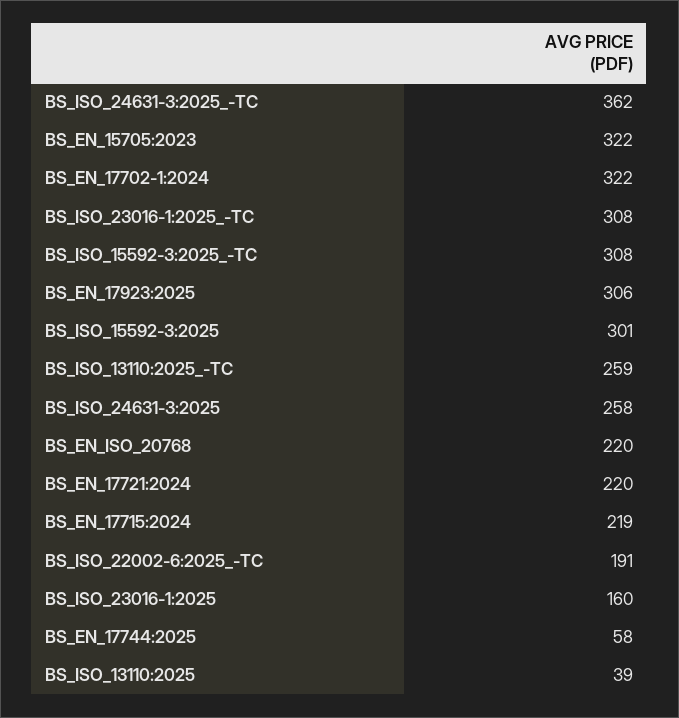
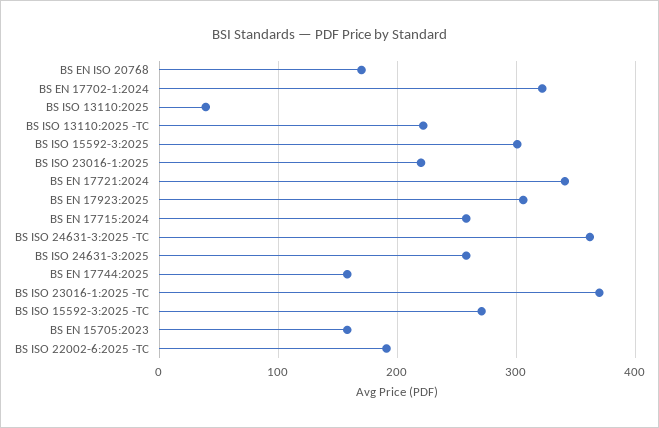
  {
    "BS_ISO_24631-3:2025_-TC": 362,
-   "BS_EN_15705:2023": 322,
+   "BS_EN_15705:2023": 160,
    "BS_EN_17702-1:2024": 322,
-   "BS_ISO_23016-1:2025_-TC": 308,
+   "BS_ISO_23016-1:2025_-TC": 370,
-   "BS_ISO_15592-3:2025_-TC": 308,
+   "BS_ISO_15592-3:2025_-TC": 270,
    "BS_EN_17923:2025": 306,
    "BS_ISO_15592-3:2025": 301,
-   "BS_ISO_13110:2025_-TC": 259,
+   "BS_ISO_13110:2025_-TC": 220,
    "BS_ISO_24631-3:2025": 258,
-   "BS_EN_ISO_20768": 220,
+   "BS_EN_ISO_20768": 170,
-   "BS_EN_17721:2024": 220,
+   "BS_EN_17721:2024": 340,
-   "BS_EN_17715:2024": 219,
+   "BS_EN_17715:2024": 260,
    "BS_ISO_22002-6:2025_-TC": 191,
-   "BS_ISO_23016-1:2025": 160,
+   "BS_ISO_23016-1:2025": 220,
-   "BS_EN_17744:2025": 58,
+   "BS_EN_17744:2025": 160,
    "BS_ISO_13110:2025": 39
  }

